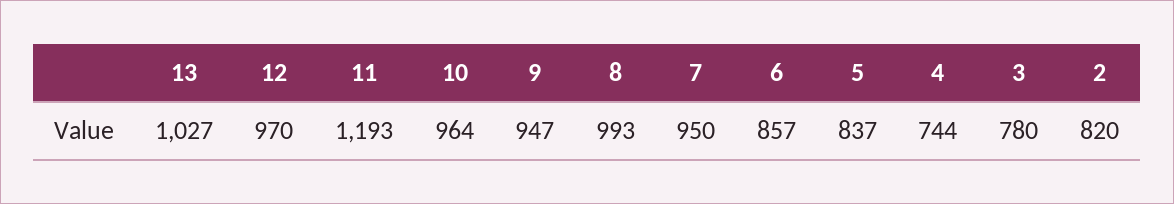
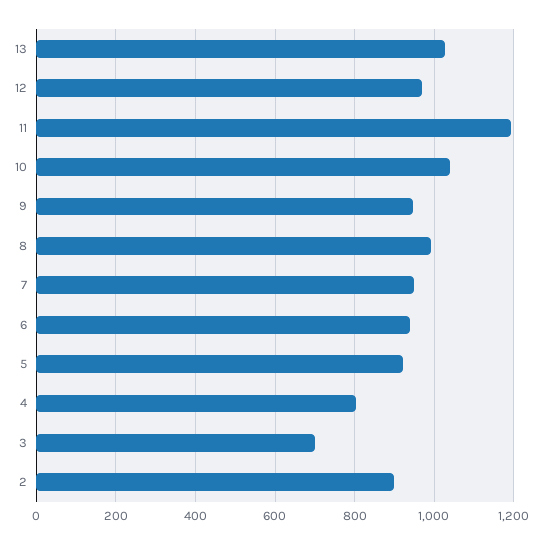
  {
    "13": 1027,
    "12": 970,
    "11": 1193,
-   "10": 964,
+   "10": 1040,
    "9": 947,
    "8": 993,
    "7": 950,
-   "6": 857,
+   "6": 940,
-   "5": 837,
+   "5": 920,
-   "4": 744,
+   "4": 800,
-   "3": 780,
+   "3": 700,
-   "2": 820
+   "2": 900
  }

